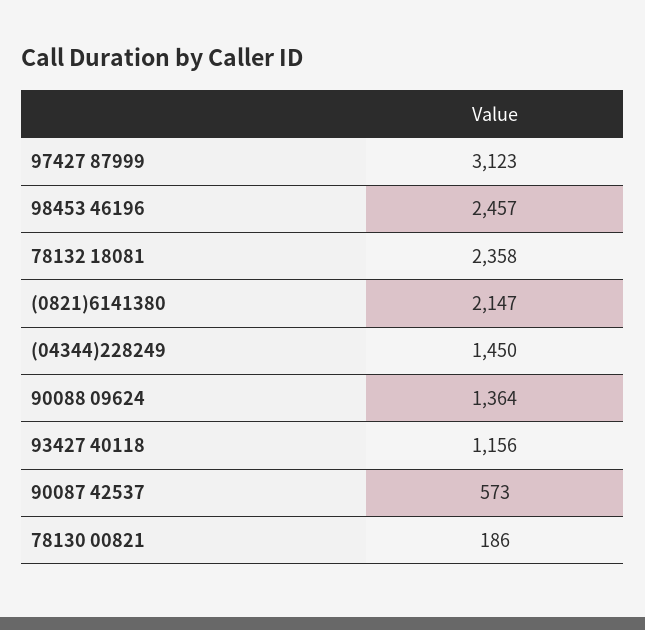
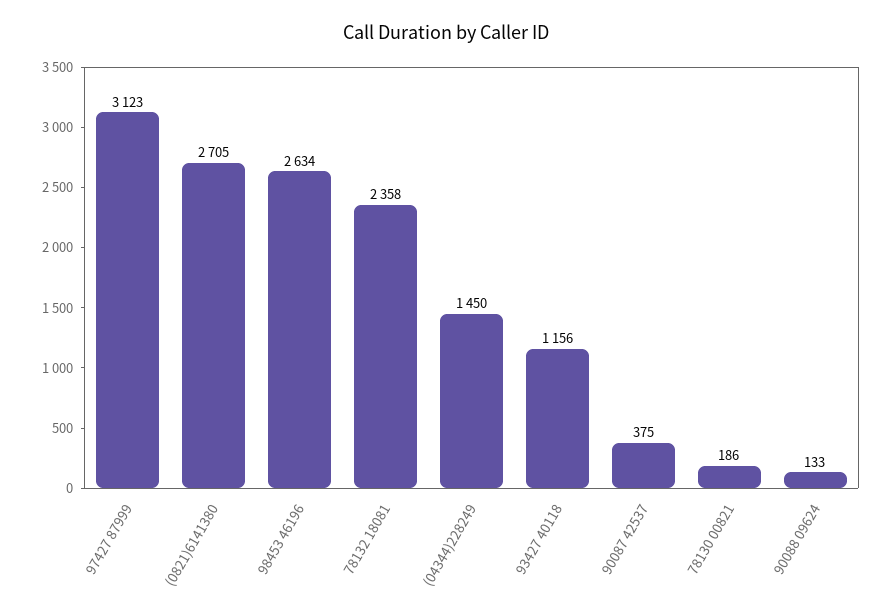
  {
    "97427 87999": 3123,
-   "98453 46196": 2457,
+   "98453 46196": 2634,
    "78132 18081": 2358,
-   "(0821)6141380": 2147,
+   "(0821)6141380": 2705,
    "(04344)228249": 1450,
-   "90088 09624": 1364,
+   "90088 09624": 133,
    "93427 40118": 1156,
-   "90087 42537": 573,
+   "90087 42537": 375,
    "78130 00821": 186
  }

